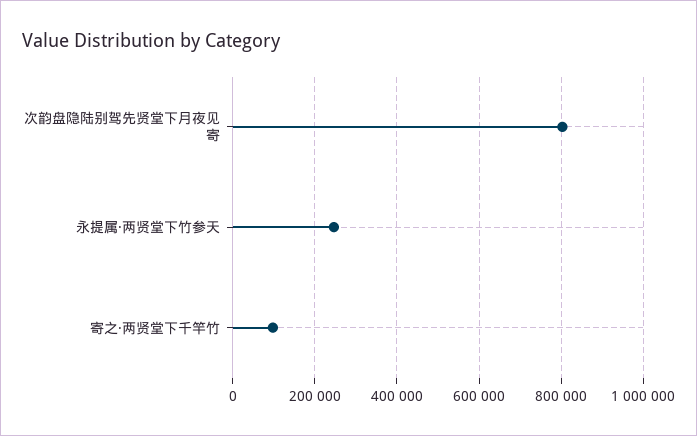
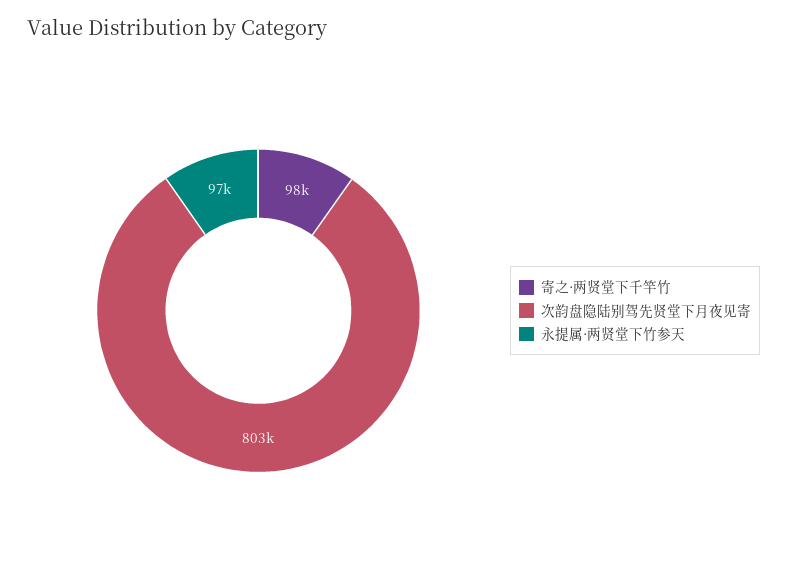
  {
    "次韵盘隐陆别驾先贤堂下月夜见寄": 803000,
-   "永提属·两贤堂下竹参天": 240000,
+   "永提属·两贤堂下竹参天": 97000,
    "寄之·两贤堂下千竿竹": 98000
  }

